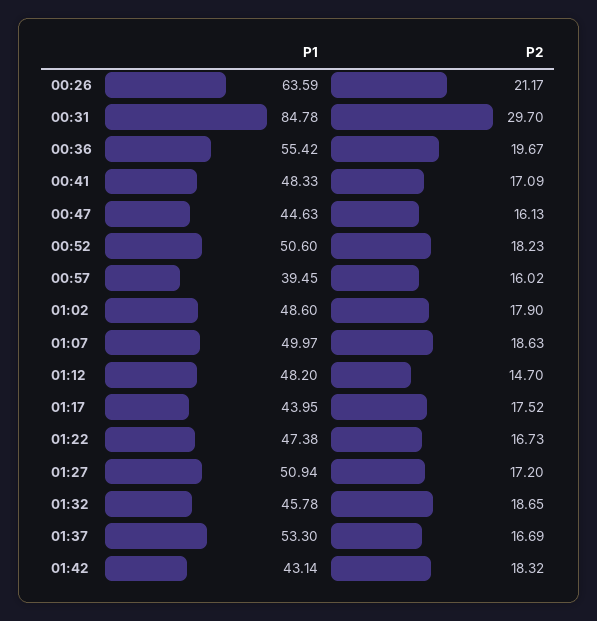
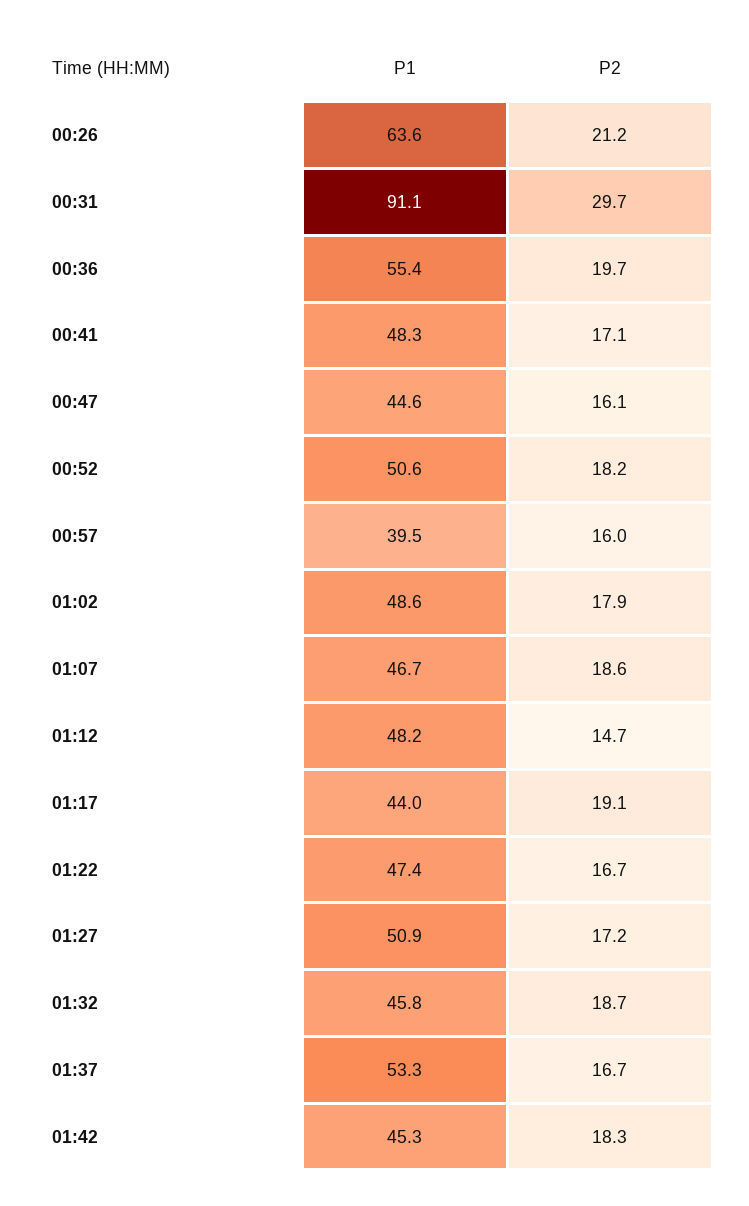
  {
    "P1": {
      "00:26": 63.59,
-     "00:31": 84.78,
+     "00:31": 91.1,
      "00:36": 55.42,
      "00:41": 48.33,
      "00:47": 44.63,
      "00:52": 50.6,
      "00:57": 39.45,
      "01:02": 48.6,
-     "01:07": 49.97,
+     "01:07": 46.7,
      "01:12": 48.2,
      "01:17": 43.95,
      "01:22": 47.38,
      "01:27": 50.94,
      "01:32": 45.78,
      "01:37": 53.3,
-     "01:42": 43.14
+     "01:42": 45.3
    },
    "P2": {
      "00:26": 21.17,
      "00:31": 29.7,
      "00:36": 19.67,
      "00:41": 17.09,
      "00:47": 16.13,
      "00:52": 18.23,
      "00:57": 16.02,
      "01:02": 17.9,
      "01:07": 18.63,
      "01:12": 14.7,
-     "01:17": 17.52,
+     "01:17": 19.1,
      "01:22": 16.73,
      "01:27": 17.2,
      "01:32": 18.65,
      "01:37": 16.69,
      "01:42": 18.32
    }
  }

